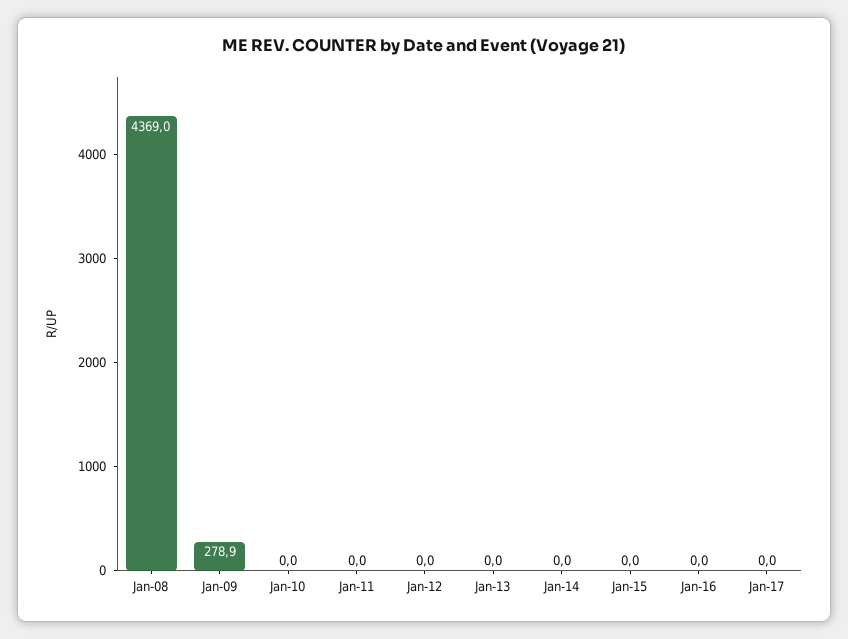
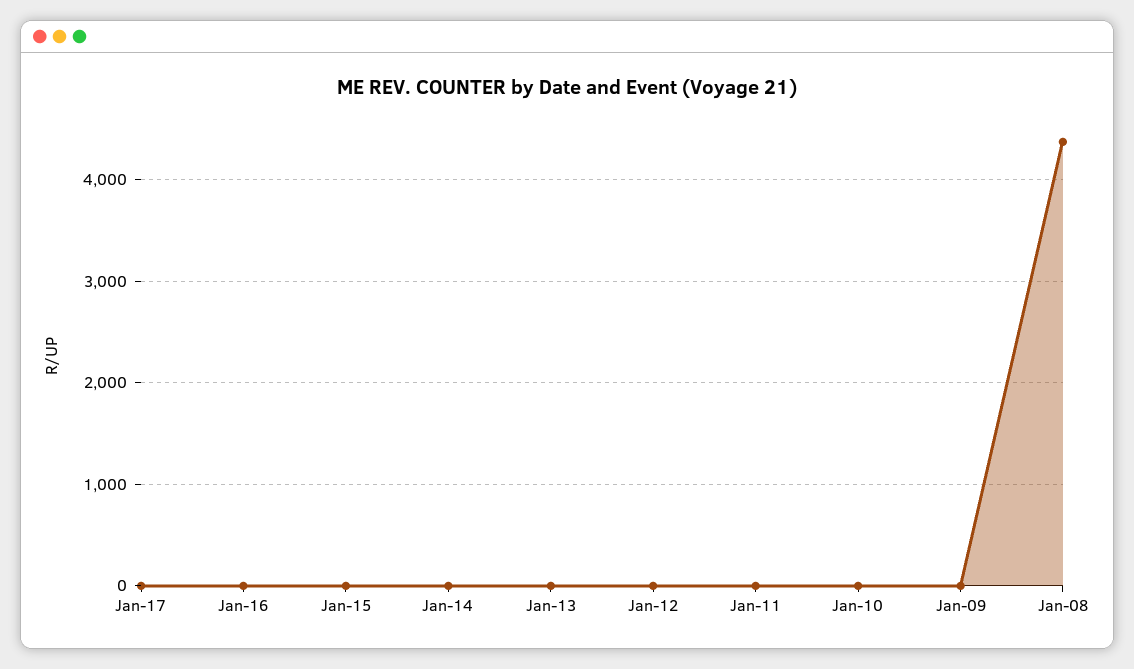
  {
    "Jan-08": 4369,
-   "Jan-09": 278.9,
+   "Jan-09": 0,
    "Jan-10": 0,
    "Jan-11": 0,
    "Jan-12": 0,
    "Jan-13": 0,
    "Jan-14": 0,
    "Jan-15": 0,
    "Jan-16": 0,
    "Jan-17": 0
  }

